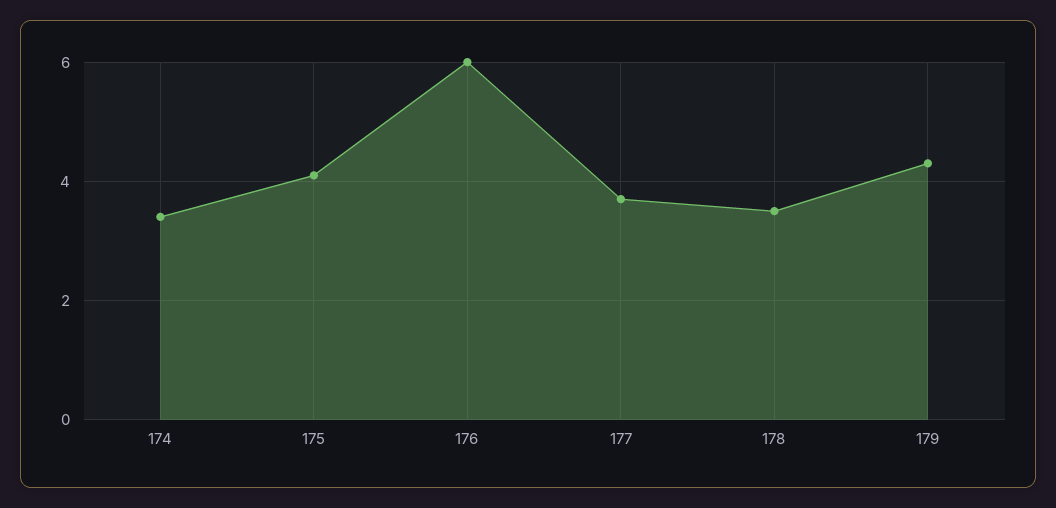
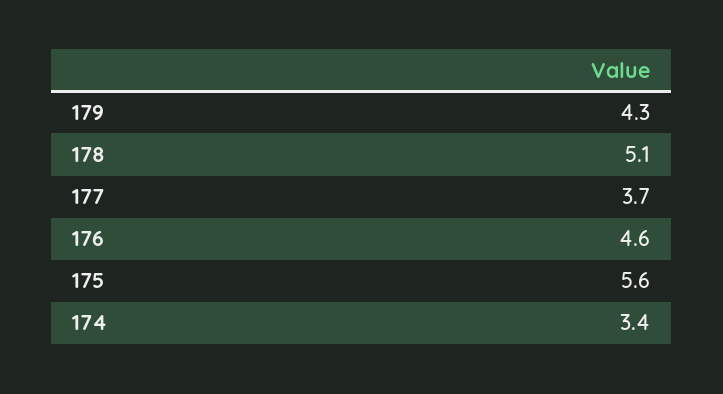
  {
    "174": 3.4,
-   "175": 4,
+   "175": 5.6,
-   "176": 6,
+   "176": 4.6,
    "177": 3.7,
-   "178": 3.5,
+   "178": 5.1,
    "179": 4.3
  }

